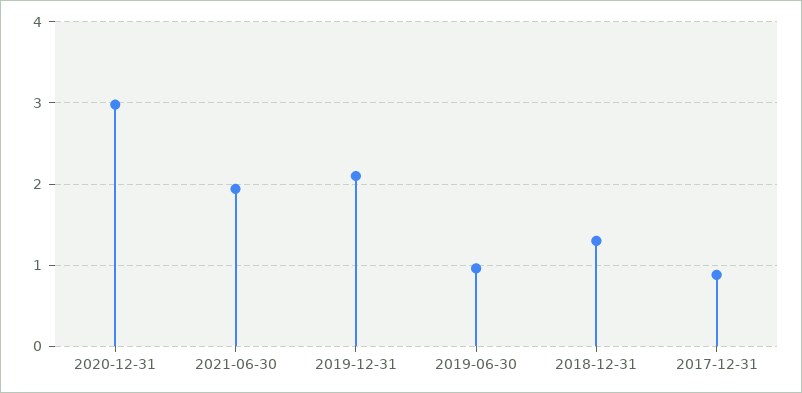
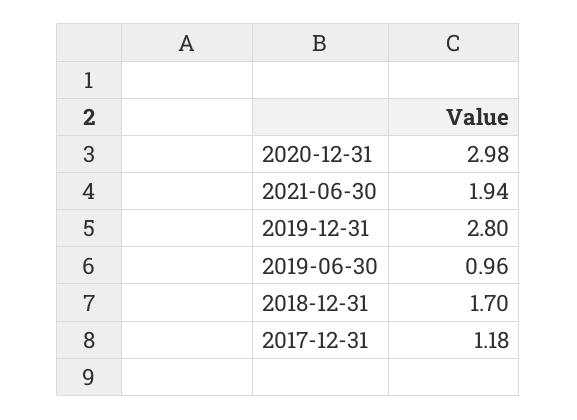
  {
    "2020-12-31": 2.98,
    "2021-06-30": 1.94,
-   "2019-12-31": 2.1,
+   "2019-12-31": 2.8,
    "2019-06-30": 0.96,
-   "2018-12-31": 1.3,
+   "2018-12-31": 1.7,
-   "2017-12-31": 0.9
+   "2017-12-31": 1.18
  }

